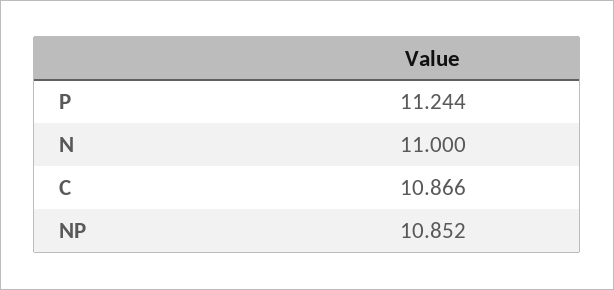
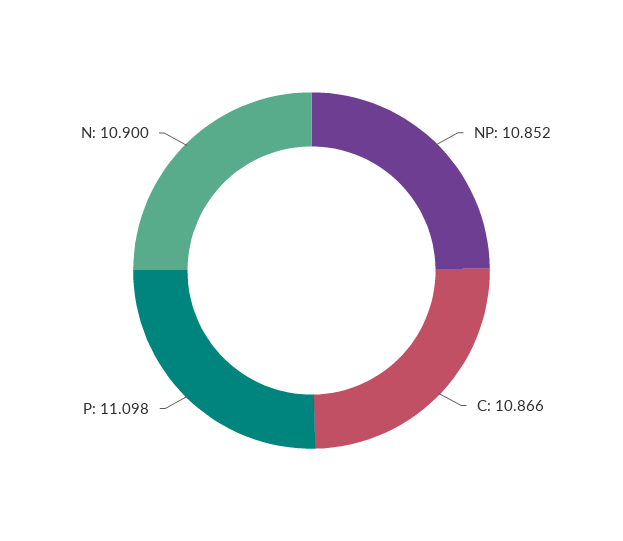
  {
-   "P": 11.244,
+   "P": 11.098,
-   "N": 11,
+   "N": 10.9,
    "C": 10.866,
    "NP": 10.852
  }

